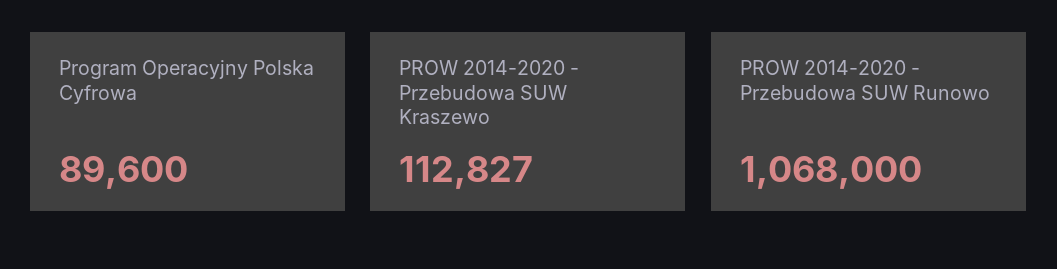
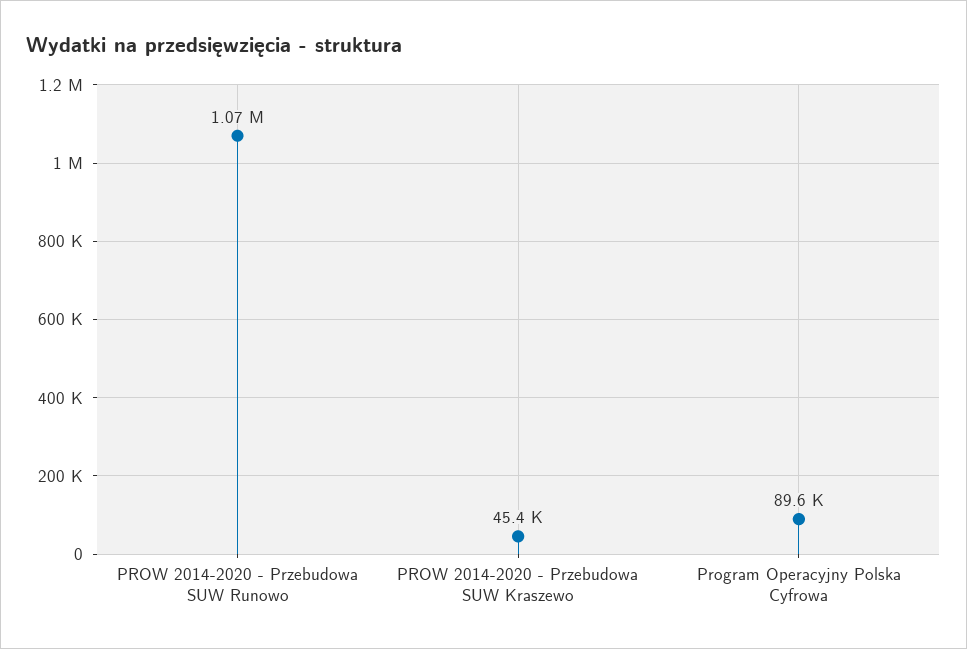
  {
    "Program Operacyjny Polska Cyfrowa": 89600,
-   "PROW 2014-2020 - Przebudowa SUW Kraszewo": 112827,
+   "PROW 2014-2020 - Przebudowa SUW Kraszewo": 45400,
    "PROW 2014-2020 - Przebudowa SUW Runowo": 1068000
  }

